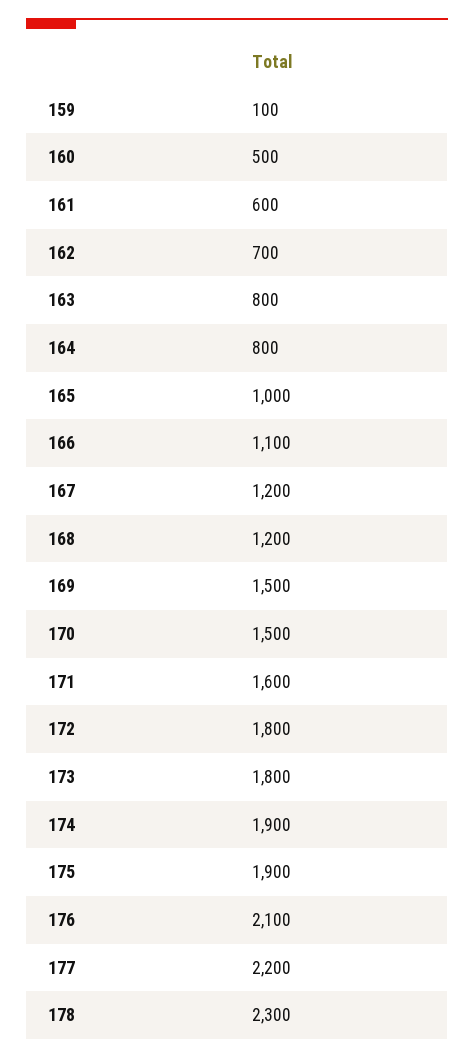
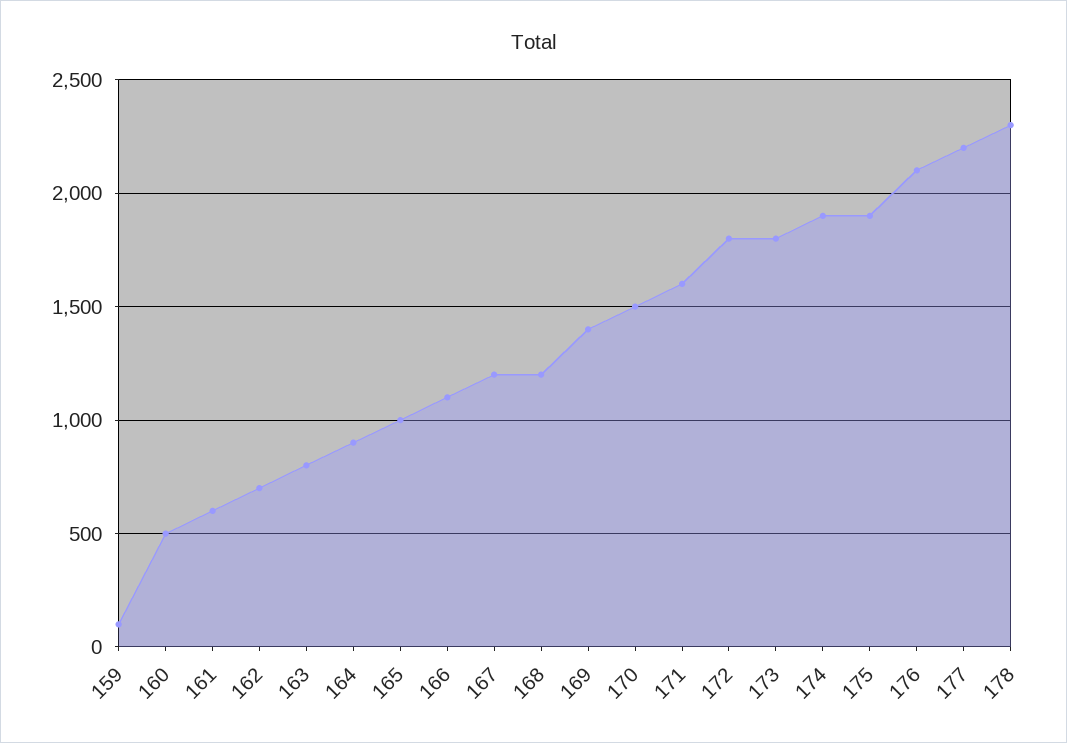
  {
    "159": 100,
    "160": 500,
    "161": 600,
    "162": 700,
    "163": 800,
-   "164": 800,
+   "164": 900,
    "165": 1000,
    "166": 1100,
    "167": 1200,
    "168": 1200,
-   "169": 1500,
+   "169": 1400,
    "170": 1500,
    "171": 1600,
    "172": 1800,
    "173": 1800,
    "174": 1900,
    "175": 1900,
    "176": 2100,
    "177": 2200,
    "178": 2300
  }

